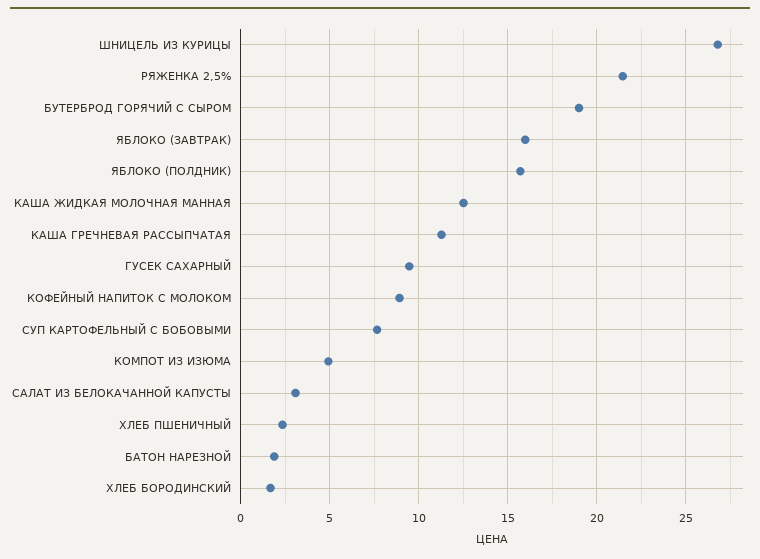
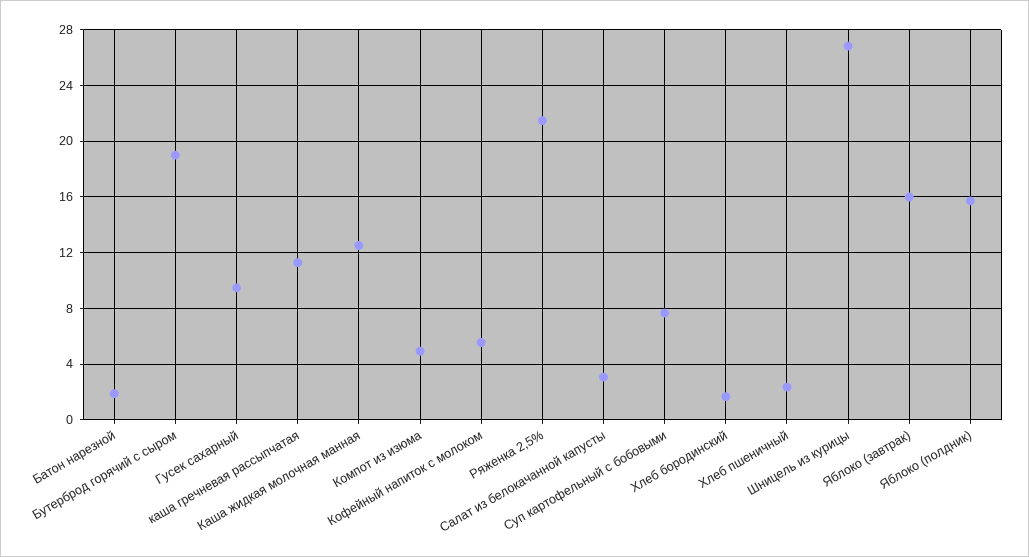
  {
    "ШНИЦЕЛЬ ИЗ КУРИЦЫ": 27,
    "РЯЖЕНКА 2,5%": 21.5,
    "БУТЕРБРОД ГОРЯЧИЙ С СЫРОМ": 19,
    "ЯБЛОКО (ЗАВТРАК)": 16,
    "ЯБЛОКО (ПОЛДНИК)": 15.5,
    "КАША ЖИДКАЯ МОЛОЧНАЯ МАННАЯ": 12.5,
    "КАША ГРЕЧНЕВАЯ РАССЫПЧАТАЯ": 11.5,
    "ГУСЕК САХАРНЫЙ": 9.5,
-   "КОФЕЙНЫЙ НАПИТОК С МОЛОКОМ": 9,
+   "КОФЕЙНЫЙ НАПИТОК С МОЛОКОМ": 5.5,
    "СУП КАРТОФЕЛЬНЫЙ С БОБОВЫМИ": 7.5,
    "КОМПОТ ИЗ ИЗЮМА": 5,
    "САЛАТ ИЗ БЕЛОКАЧАННОЙ КАПУСТЫ": 3,
    "ХЛЕБ ПШЕНИЧНЫЙ": 2.5,
    "БАТОН НАРЕЗНОЙ": 2,
    "ХЛЕБ БОРОДИНСКИЙ": 1.5
  }

